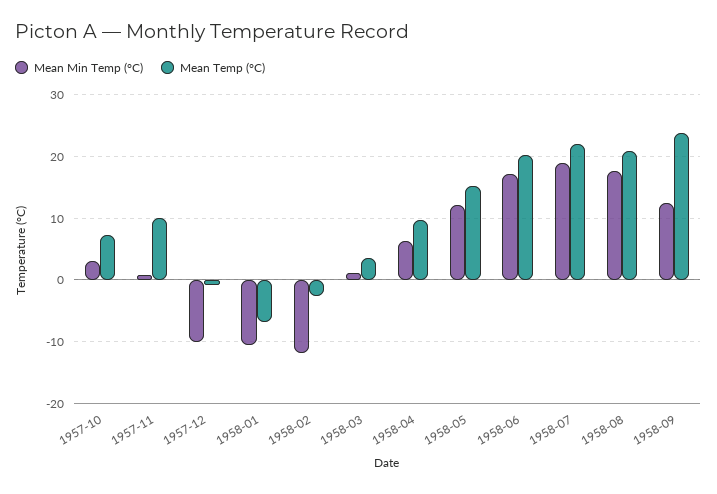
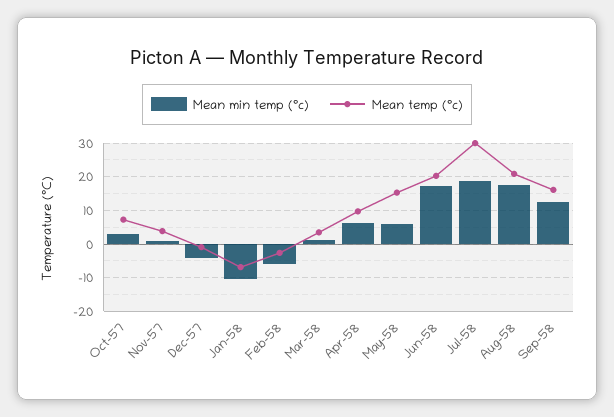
  {
    "Mean Min Temp (°C)": {
      "1957-10": 3,
      "1957-11": 1,
-     "1957-12": -10,
+     "1957-12": -4,
      "1958-01": -11,
-     "1958-02": -12,
+     "1958-02": -6,
      "1958-03": 1,
      "1958-04": 6,
-     "1958-05": 12,
+     "1958-05": 6,
      "1958-06": 17,
      "1958-07": 19,
      "1958-08": 18,
      "1958-09": 12
    },
    "Mean Temp (°C)": {
      "1957-10": 7,
-     "1957-11": 10,
+     "1957-11": 4,
      "1957-12": -1,
      "1958-01": -7,
      "1958-02": -3,
      "1958-03": 4,
      "1958-04": 10,
      "1958-05": 15,
      "1958-06": 20,
-     "1958-07": 22,
+     "1958-07": 30,
      "1958-08": 21,
-     "1958-09": 24
+     "1958-09": 16
    }
  }

